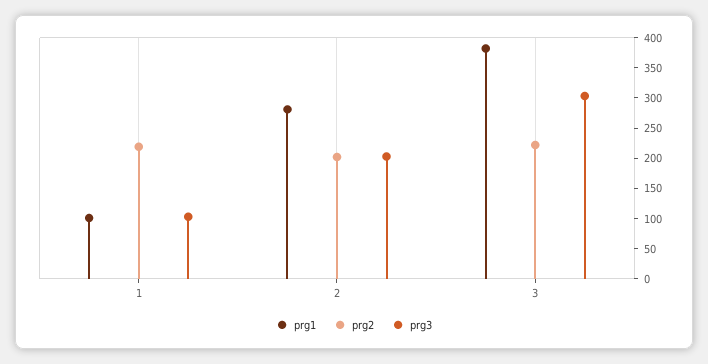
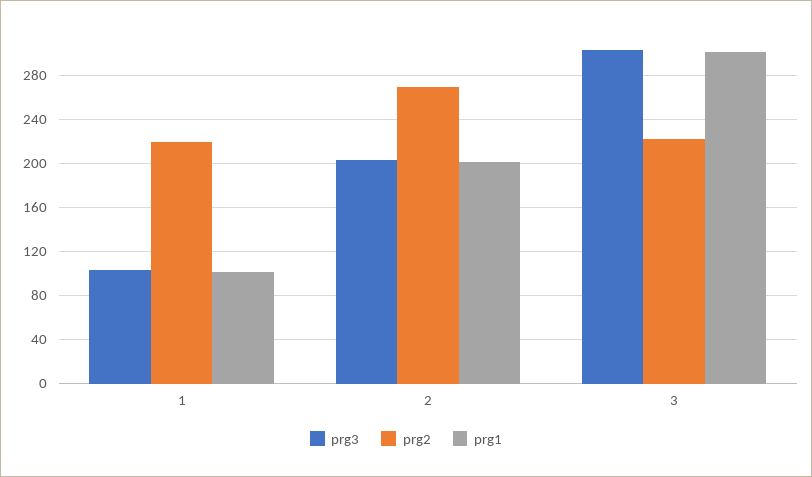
  {
    "prg1": {
      "1": 100,
-     "2": 275,
+     "2": 200,
-     "3": 375
+     "3": 300
    },
    "prg2": {
      "1": 220,
-     "2": 200,
+     "2": 270,
      "3": 220
    },
    "prg3": {
      "1": 100,
      "2": 200,
      "3": 300
    }
  }

